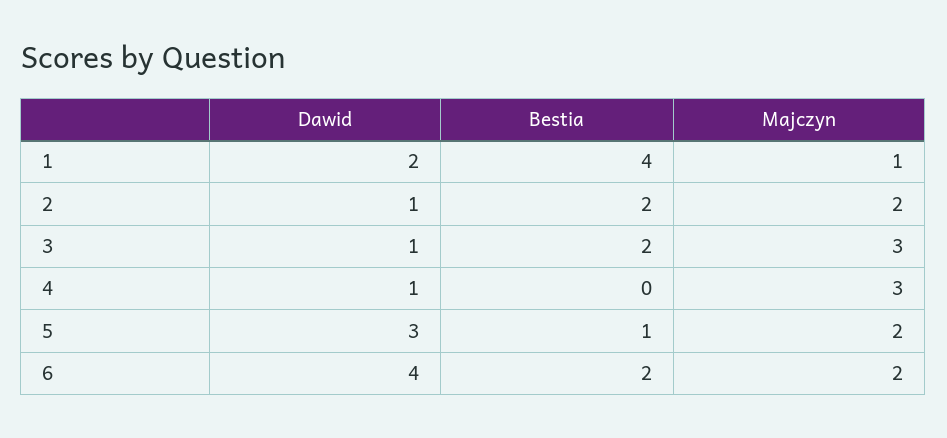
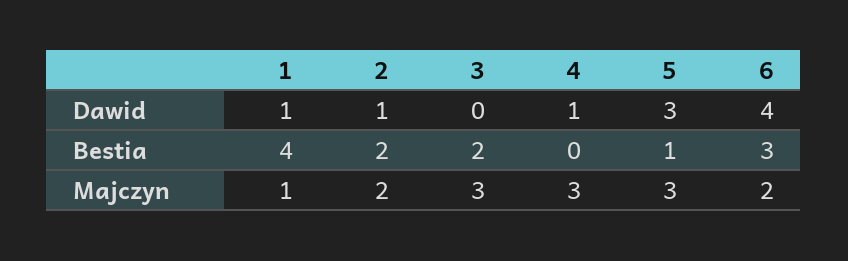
  {
    "Dawid": {
-     "1": 2,
+     "1": 1,
      "2": 1,
-     "3": 1,
+     "3": 0,
      "4": 1,
      "5": 3,
      "6": 4
    },
    "Bestia": {
      "1": 4,
      "2": 2,
      "3": 2,
      "4": 0,
      "5": 1,
-     "6": 2
+     "6": 3
    },
    "Majczyn": {
      "1": 1,
      "2": 2,
      "3": 3,
      "4": 3,
-     "5": 2,
+     "5": 3,
      "6": 2
    }
  }

